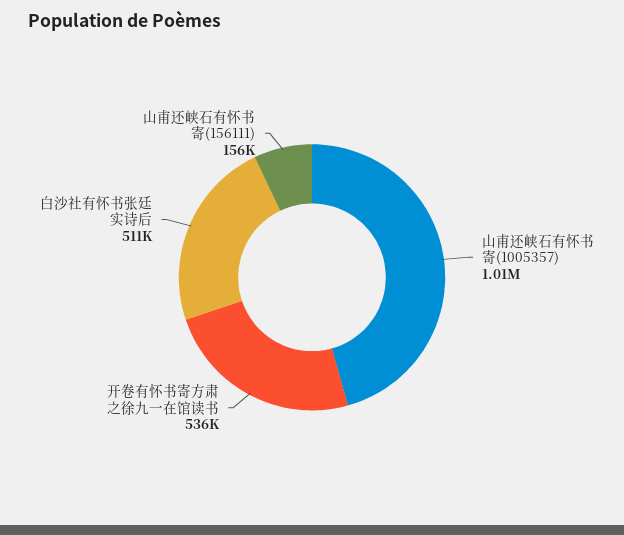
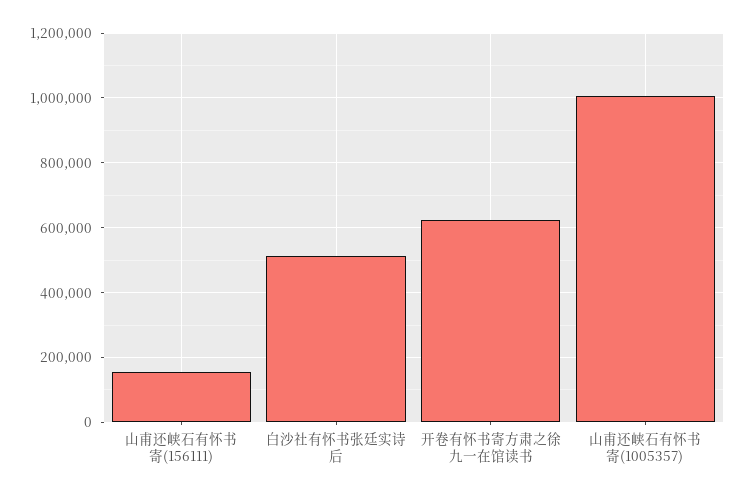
  {
    "山甫还峡石有怀书寄(1005357)": 1010000,
-   "开卷有怀书寄方肃之徐九一在馆读书": 536000,
+   "开卷有怀书寄方肃之徐九一在馆读书": 620000,
    "白沙社有怀书张廷实诗后": 511000,
    "山甫还峡石有怀书寄(156111)": 156000
  }

